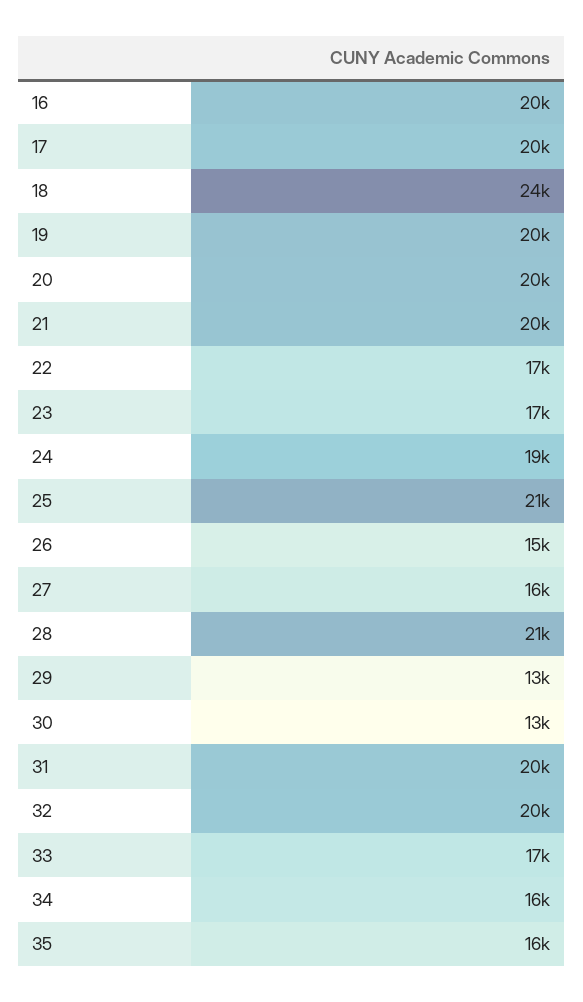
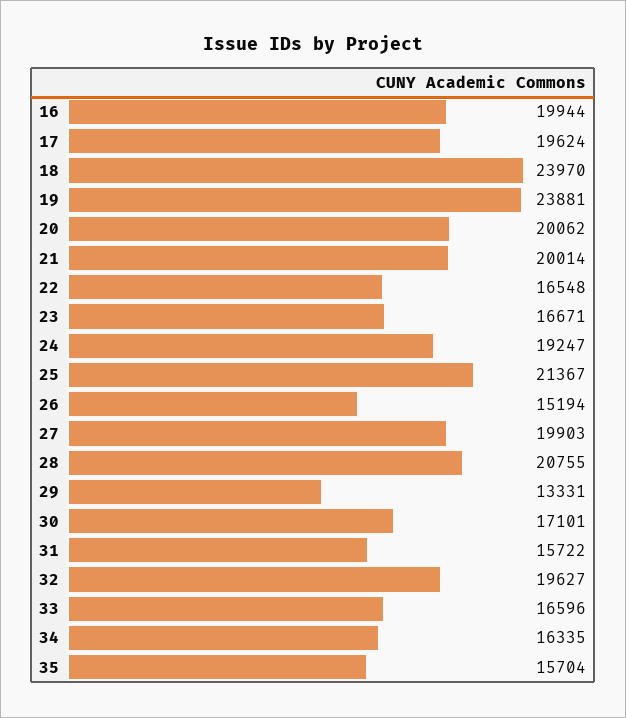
  {
    "16": 19944,
    "17": 19624,
    "18": 23970,
-   "19": 20000,
+   "19": 23881,
    "20": 20062,
    "21": 20014,
    "22": 16548,
    "23": 16671,
    "24": 19247,
    "25": 21367,
    "26": 15194,
-   "27": 16000,
+   "27": 19903,
    "28": 20755,
    "29": 13331,
-   "30": 13000,
+   "30": 17101,
-   "31": 20000,
+   "31": 15722,
    "32": 19627,
    "33": 16596,
    "34": 16335,
    "35": 15704
  }

